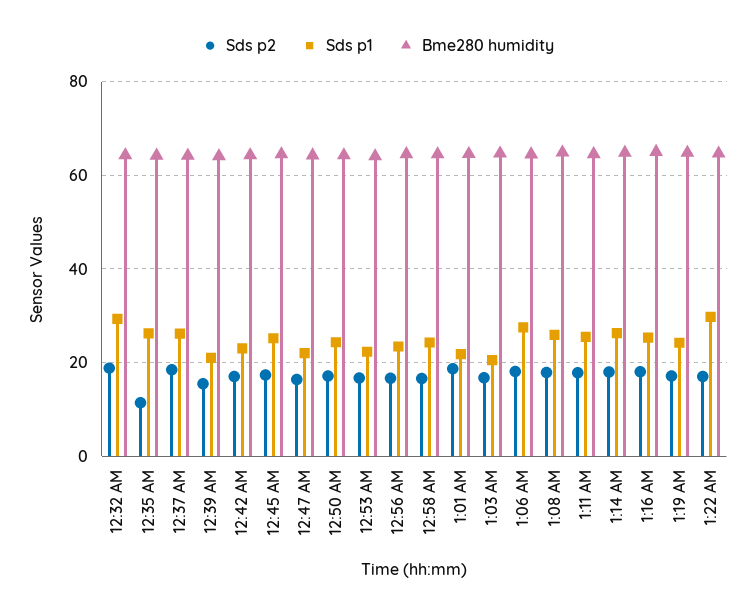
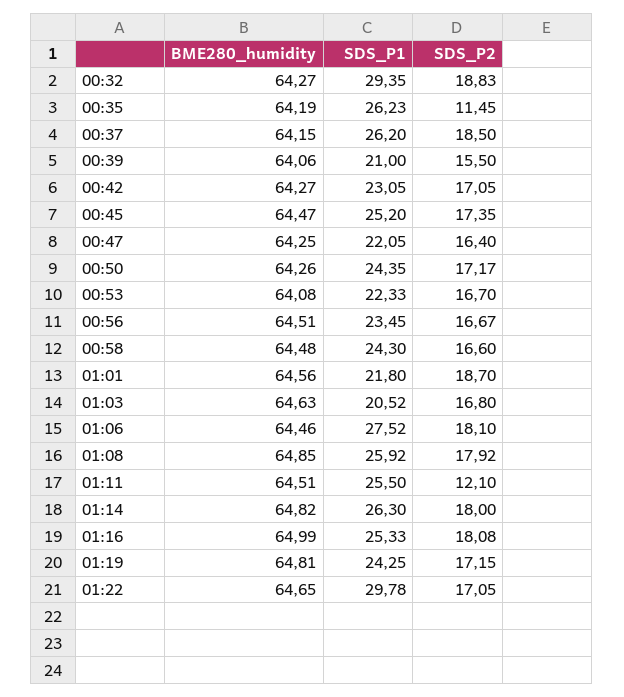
  {
    "Sds p2": {
      "12:32 AM": 18.83,
      "12:35 AM": 11.45,
      "12:37 AM": 18.5,
      "12:39 AM": 15.5,
      "12:42 AM": 17.05,
      "12:45 AM": 17.35,
      "12:47 AM": 16.4,
      "12:50 AM": 17.17,
      "12:53 AM": 16.7,
      "12:56 AM": 16.67,
      "12:58 AM": 16.6,
      "1:01 AM": 18.7,
      "1:03 AM": 16.8,
      "1:06 AM": 18.1,
      "1:08 AM": 17.92,
-     "1:11 AM": 18,
+     "1:11 AM": 12.1,
      "1:14 AM": 18,
      "1:16 AM": 18.08,
      "1:19 AM": 17.15,
      "1:22 AM": 17.05
    },
    "Sds p1": {
      "12:32 AM": 29.35,
      "12:35 AM": 26.23,
      "12:37 AM": 26.2,
      "12:39 AM": 21,
      "12:42 AM": 23.05,
      "12:45 AM": 25.2,
      "12:47 AM": 22.05,
      "12:50 AM": 24.35,
      "12:53 AM": 22.33,
      "12:56 AM": 23.45,
      "12:58 AM": 24.3,
      "1:01 AM": 21.8,
      "1:03 AM": 20.52,
      "1:06 AM": 27.52,
      "1:08 AM": 25.92,
      "1:11 AM": 25.5,
      "1:14 AM": 26.3,
      "1:16 AM": 25.33,
      "1:19 AM": 24.25,
      "1:22 AM": 29.78
    },
    "Bme280 humidity": {
      "12:32 AM": 64.27,
      "12:35 AM": 64.19,
      "12:37 AM": 64.15,
      "12:39 AM": 64.06,
      "12:42 AM": 64.27,
      "12:45 AM": 64.47,
      "12:47 AM": 64.25,
      "12:50 AM": 64.26,
      "12:53 AM": 64.08,
      "12:56 AM": 64.51,
      "12:58 AM": 64.48,
      "1:01 AM": 64.56,
      "1:03 AM": 64.63,
      "1:06 AM": 64.46,
      "1:08 AM": 64.85,
      "1:11 AM": 64.51,
      "1:14 AM": 64.82,
      "1:16 AM": 64.99,
      "1:19 AM": 64.81,
      "1:22 AM": 64.65
    }
  }

